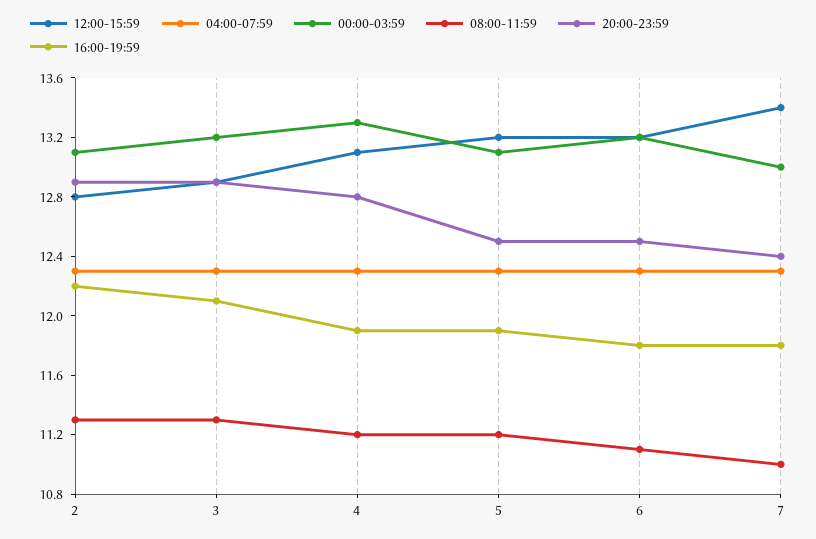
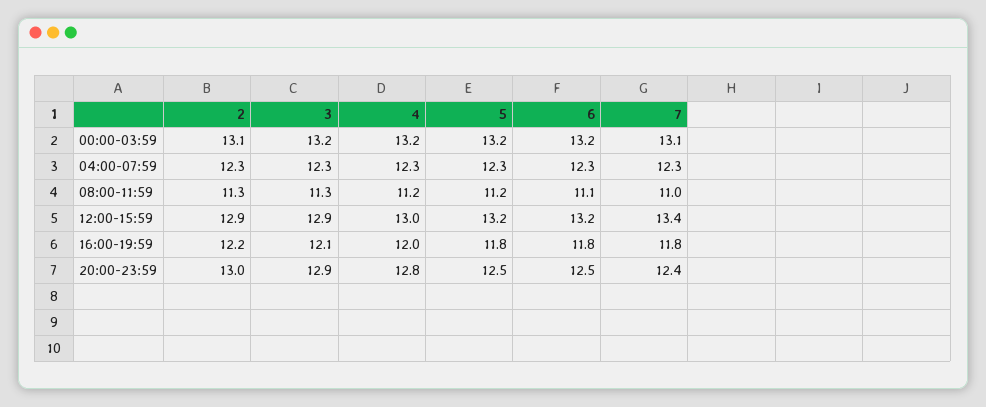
  {
    "12:00-15:59": {
-     "2": 12.8,
+     "2": 12.9,
      "3": 12.9,
-     "4": 13.1,
+     "4": 13,
      "5": 13.2,
      "6": 13.2,
      "7": 13.4
    },
    "04:00-07:59": {
      "2": 12.3,
      "3": 12.3,
      "4": 12.3,
      "5": 12.3,
      "6": 12.3,
      "7": 12.3
    },
    "00:00-03:59": {
      "2": 13.1,
      "3": 13.2,
-     "4": 13.3,
+     "4": 13.2,
-     "5": 13.1,
+     "5": 13.2,
      "6": 13.2,
-     "7": 13
+     "7": 13.1
    },
    "08:00-11:59": {
      "2": 11.3,
      "3": 11.3,
      "4": 11.2,
      "5": 11.2,
      "6": 11.1,
      "7": 11
    },
    "20:00-23:59": {
-     "2": 12.9,
+     "2": 13,
      "3": 12.9,
      "4": 12.8,
      "5": 12.5,
      "6": 12.5,
      "7": 12.4
    },
    "16:00-19:59": {
      "2": 12.2,
      "3": 12.1,
-     "4": 11.9,
+     "4": 12,
-     "5": 11.9,
+     "5": 11.8,
      "6": 11.8,
      "7": 11.8
    }
  }

